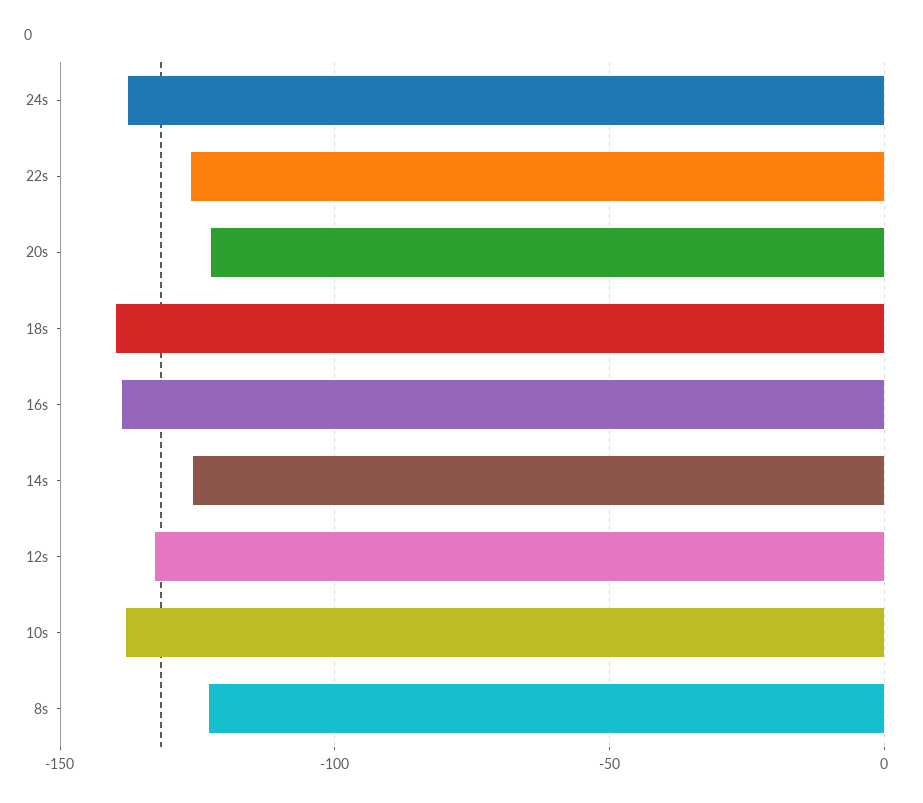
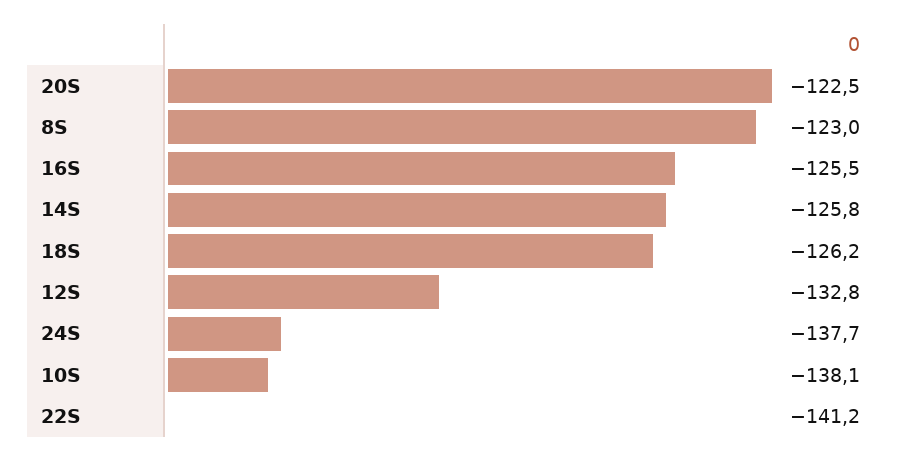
  {
    "24s": -137.7,
-   "22s": -125,
+   "22s": -141.2,
    "20s": -122.5,
-   "18s": -140,
+   "18s": -126.2,
-   "16s": -140,
+   "16s": -125.5,
    "14s": -125.8,
    "12s": -132.8,
    "10s": -138.1,
    "8s": -123
  }

